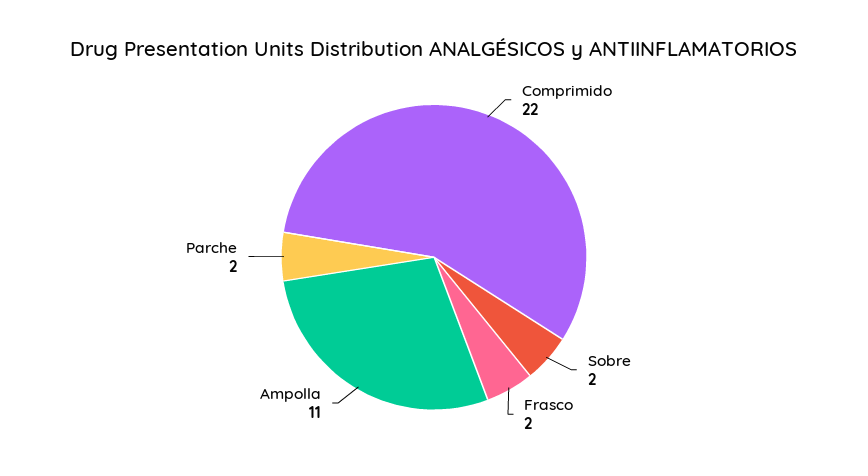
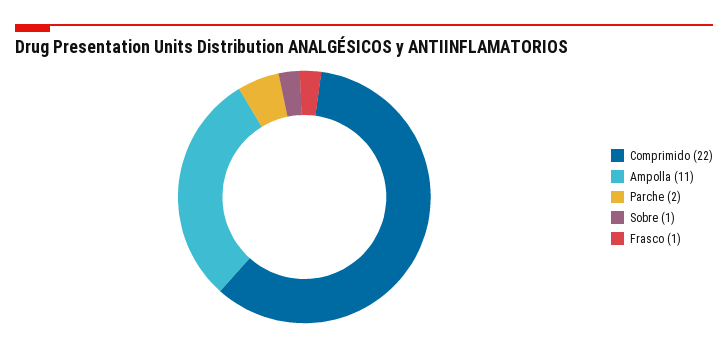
  {
    "Comprimido": 22,
-   "Sobre": 2,
+   "Sobre": 1,
-   "Frasco": 2,
+   "Frasco": 1,
    "Ampolla": 11,
    "Parche": 2
  }

